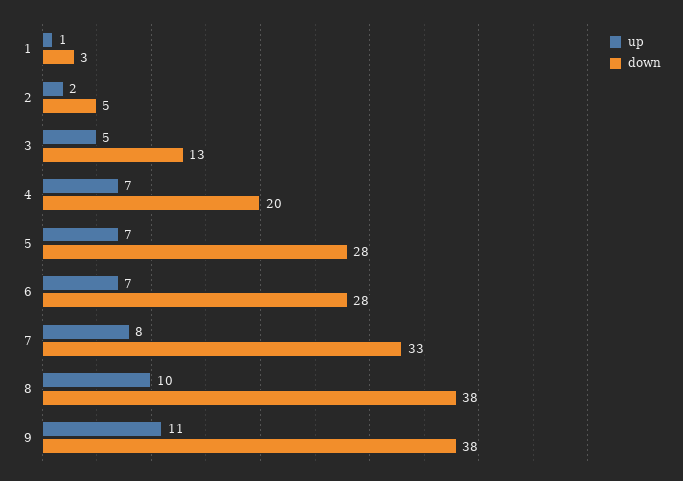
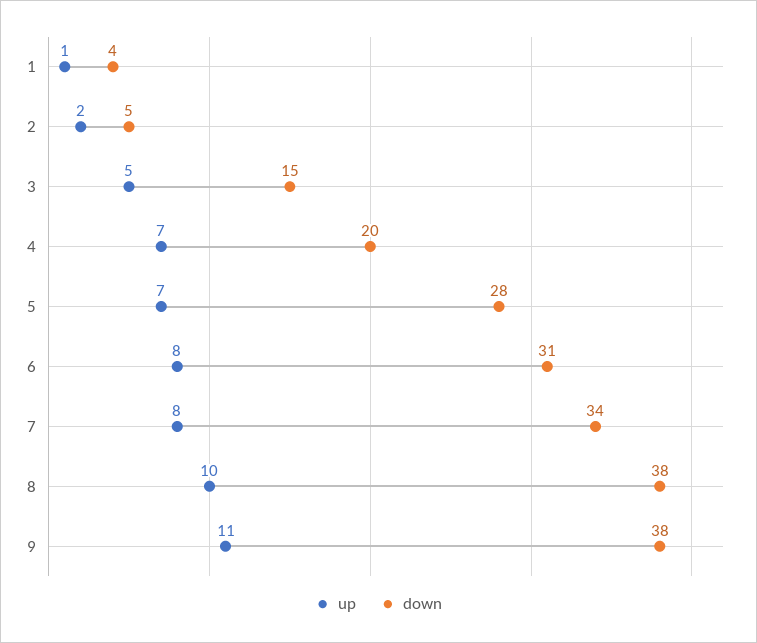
  {
    "up": {
      "1": 1,
      "2": 2,
      "3": 5,
      "4": 7,
      "5": 7,
-     "6": 7,
+     "6": 8,
      "7": 8,
      "8": 10,
      "9": 11
    },
    "down": {
-     "1": 3,
+     "1": 4,
      "2": 5,
-     "3": 13,
+     "3": 15,
      "4": 20,
      "5": 28,
-     "6": 28,
+     "6": 31,
-     "7": 33,
+     "7": 34,
      "8": 38,
      "9": 38
    }
  }

